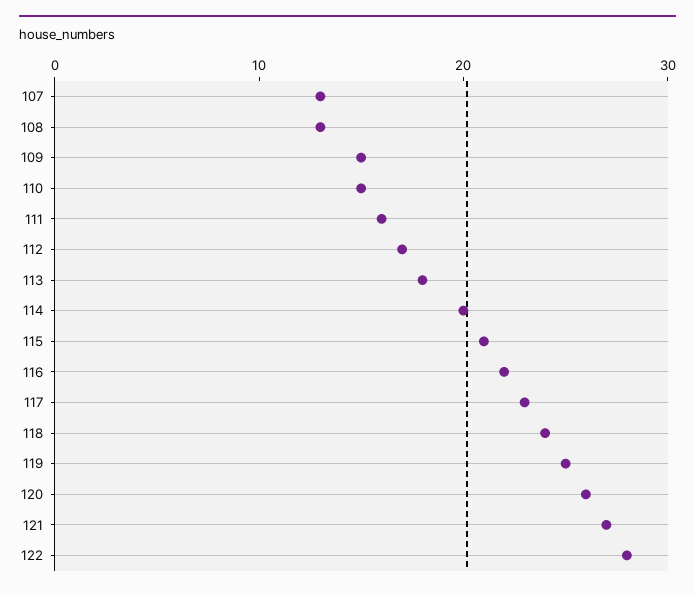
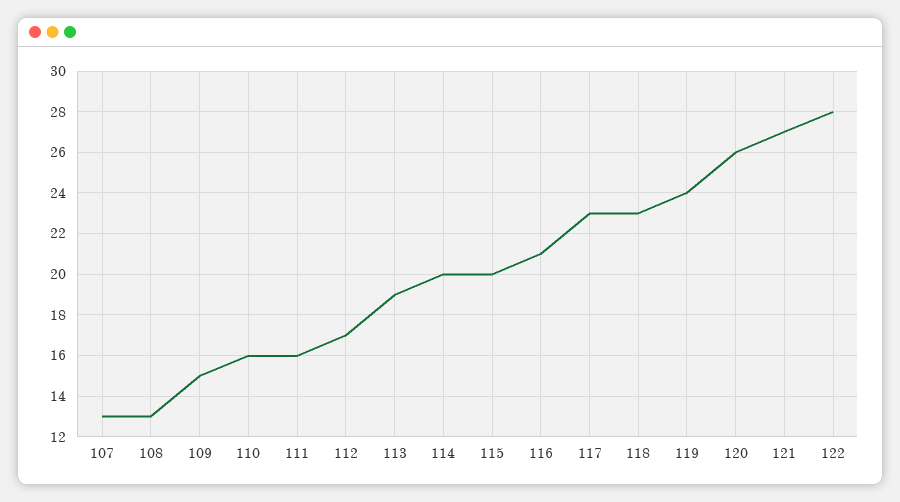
  {
    "107": 13,
    "108": 13,
    "109": 15,
-   "110": 15,
+   "110": 16,
    "111": 16,
    "112": 17,
-   "113": 18,
+   "113": 19,
    "114": 20,
-   "115": 21,
+   "115": 20,
-   "116": 22,
+   "116": 21,
    "117": 23,
-   "118": 24,
+   "118": 23,
-   "119": 25,
+   "119": 24,
    "120": 26,
    "121": 27,
    "122": 28
  }

